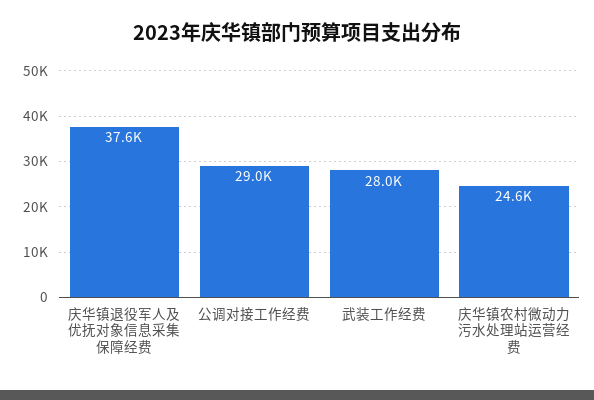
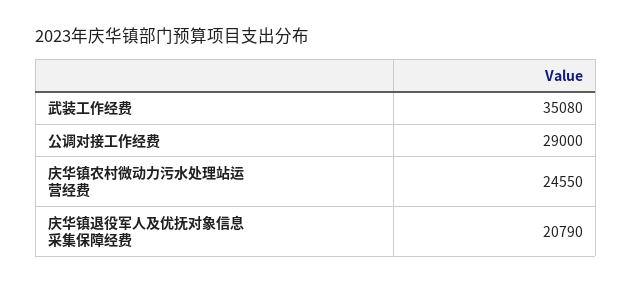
  {
-   "庆华镇退役军人及优抚对象信息采集保障经费": 37600,
+   "庆华镇退役军人及优抚对象信息采集保障经费": 20790,
    "公调对接工作经费": 29000,
-   "武装工作经费": 28000,
+   "武装工作经费": 35080,
    "庆华镇农村微动力污水处理站运营经费": 24550
  }

